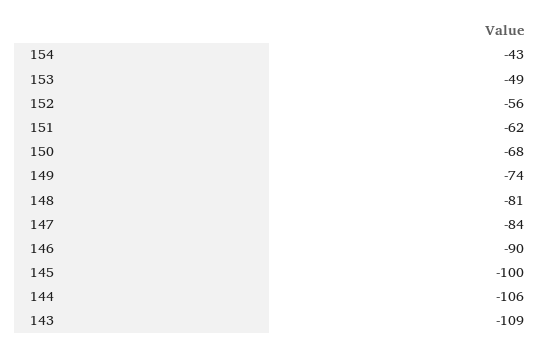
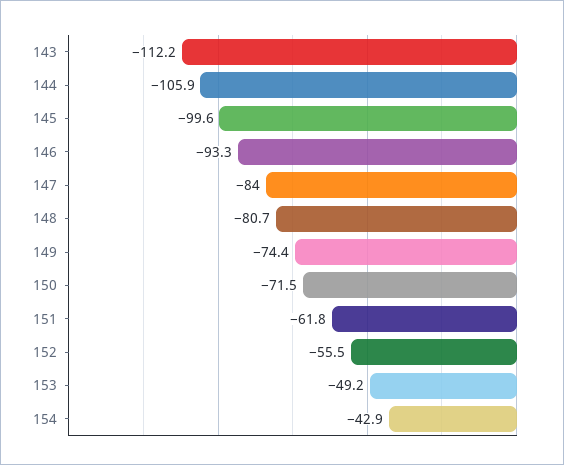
  {
    "154": -42.9,
    "153": -49.2,
    "152": -55.5,
    "151": -61.8,
-   "150": -68,
+   "150": -71.5,
    "149": -74.4,
    "148": -80.7,
    "147": -84,
-   "146": -90,
+   "146": -93.3,
    "145": -99.6,
    "144": -105.9,
-   "143": -109
+   "143": -112.2
  }

